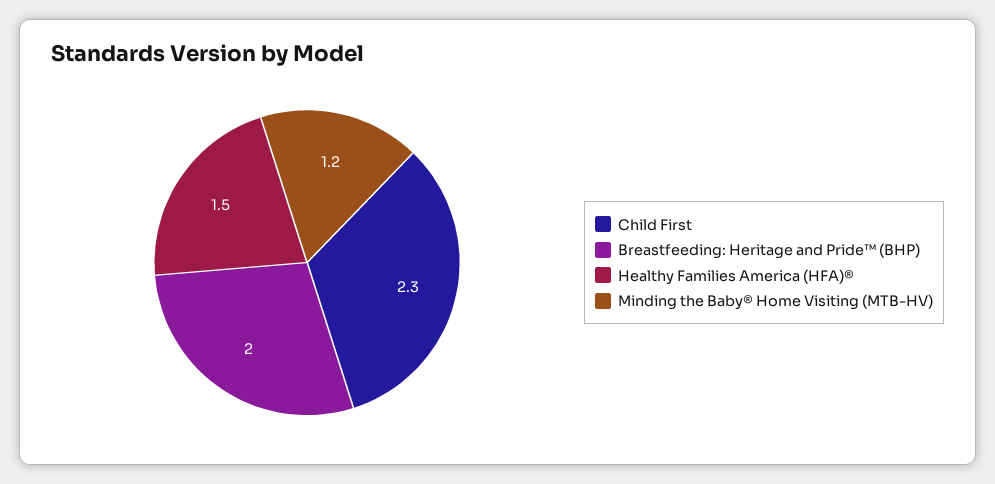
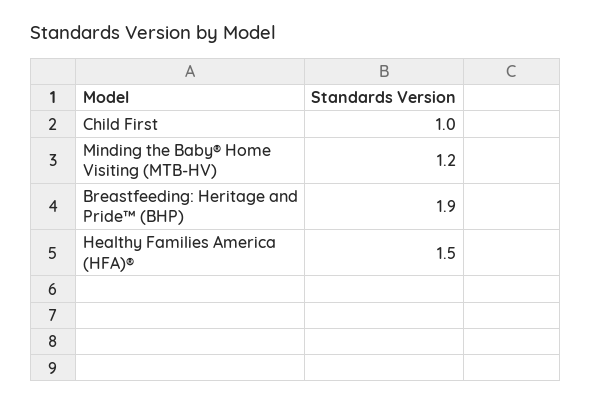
  {
-   "Child First": 2.3,
+   "Child First": 1,
-   "Breastfeeding: Heritage and Pride™ (BHP)": 2,
+   "Breastfeeding: Heritage and Pride™ (BHP)": 1.9,
    "Healthy Families America (HFA)®": 1.5,
    "Minding the Baby® Home Visiting (MTB-HV)": 1.2
  }

